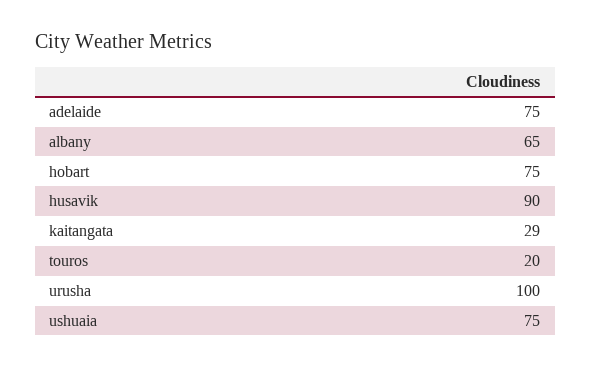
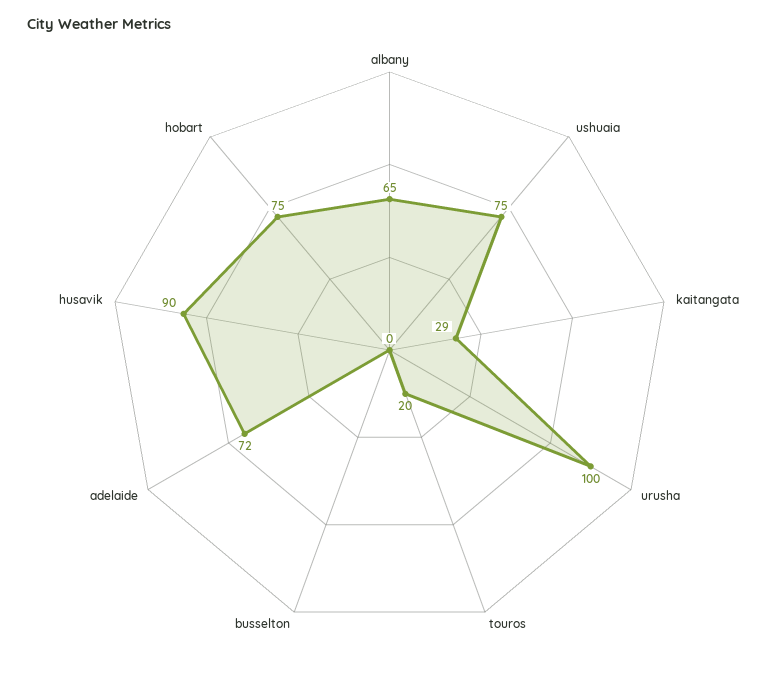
  {
-   "adelaide": 75,
+   "adelaide": 72,
    "albany": 65,
    "hobart": 75,
    "husavik": 90,
    "kaitangata": 29,
    "touros": 20,
    "urusha": 100,
-   "ushuaia": 75
+   "ushuaia": 75,
+   "busselton": 0
  }

